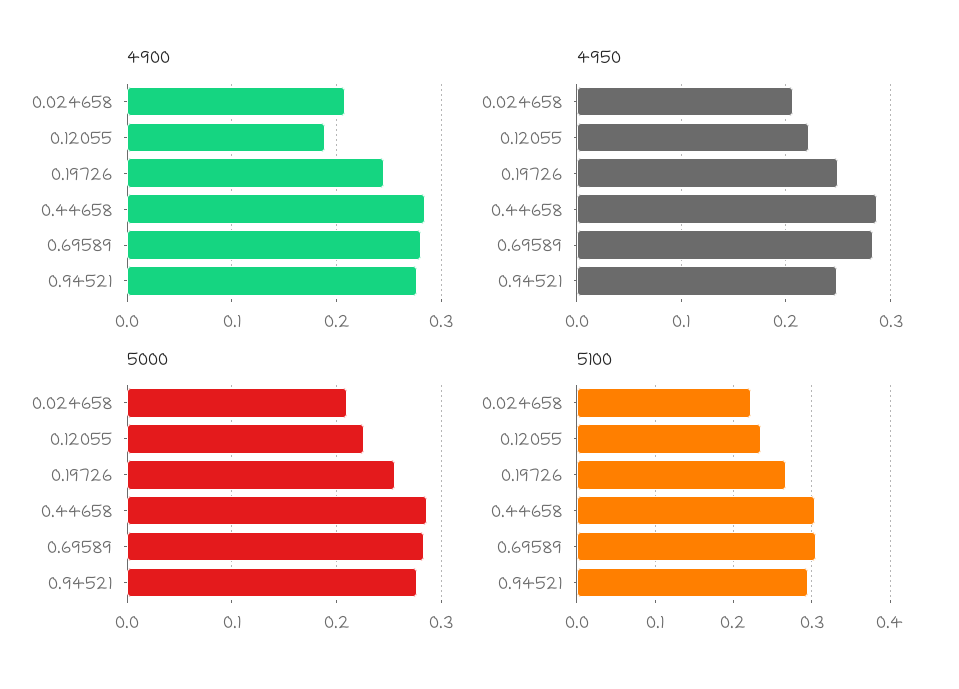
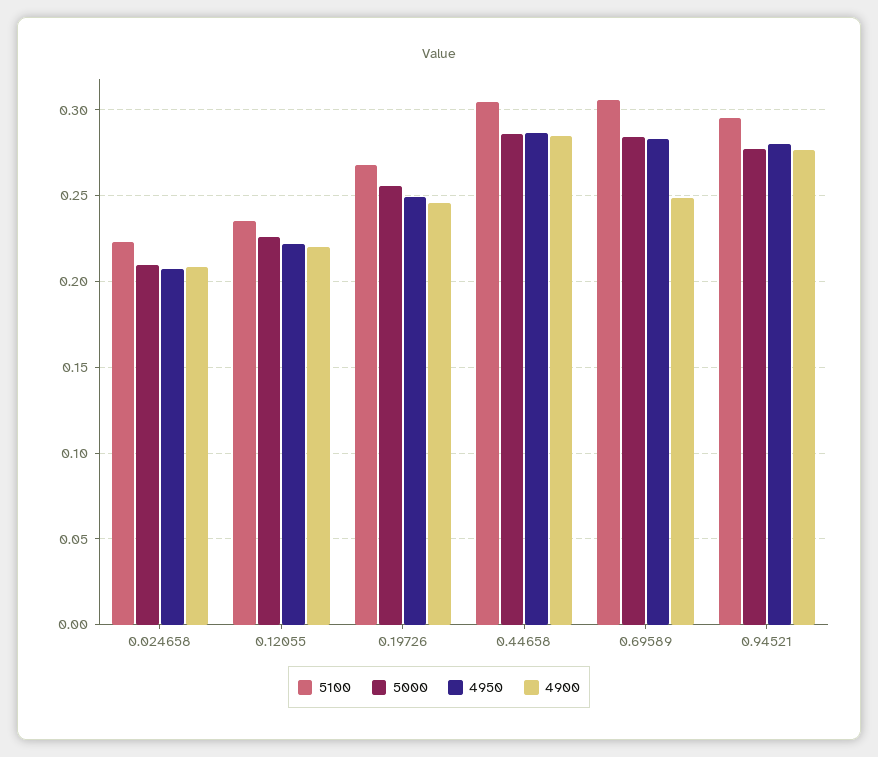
  {
    "4900": {
      "0.024658": 0.21,
-     "0.12055": 0.19,
+     "0.12055": 0.22,
      "0.19726": 0.245,
      "0.44658": 0.285,
-     "0.69589": 0.28,
+     "0.69589": 0.25,
      "0.94521": 0.275
    },
    "4950": {
      "0.024658": 0.205,
      "0.12055": 0.22,
      "0.19726": 0.25,
      "0.44658": 0.285,
      "0.69589": 0.285,
-     "0.94521": 0.25
+     "0.94521": 0.28
    },
    "5000": {
      "0.024658": 0.21,
      "0.12055": 0.225,
      "0.19726": 0.255,
      "0.44658": 0.285,
      "0.69589": 0.285,
      "0.94521": 0.275
    },
    "5100": {
      "0.024658": 0.225,
      "0.12055": 0.235,
      "0.19726": 0.27,
      "0.44658": 0.305,
      "0.69589": 0.305,
      "0.94521": 0.295
    }
  }

